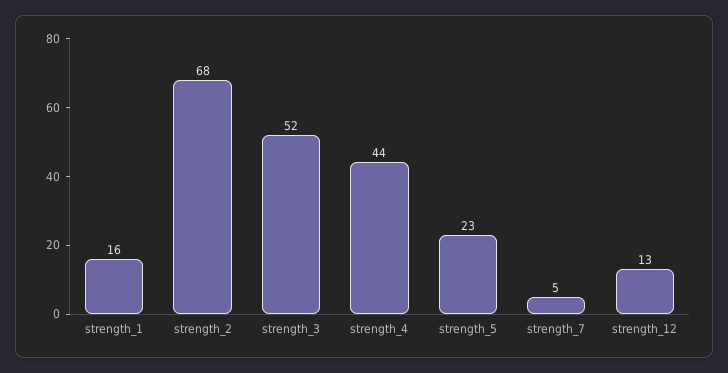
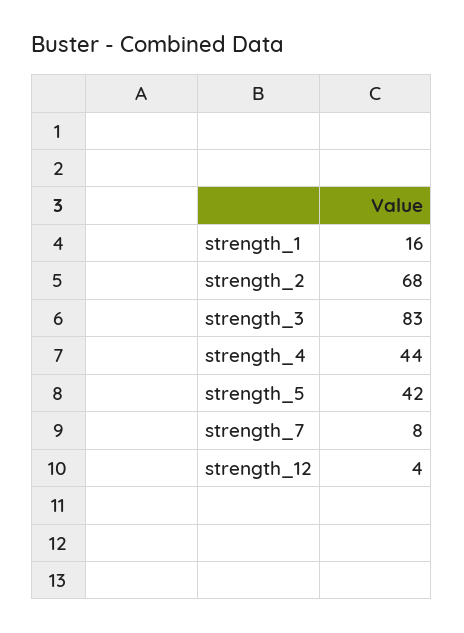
  {
    "strength_1": 16,
    "strength_2": 68,
-   "strength_3": 52,
+   "strength_3": 83,
    "strength_4": 44,
-   "strength_5": 23,
+   "strength_5": 42,
-   "strength_7": 5,
+   "strength_7": 8,
-   "strength_12": 13
+   "strength_12": 4
  }

